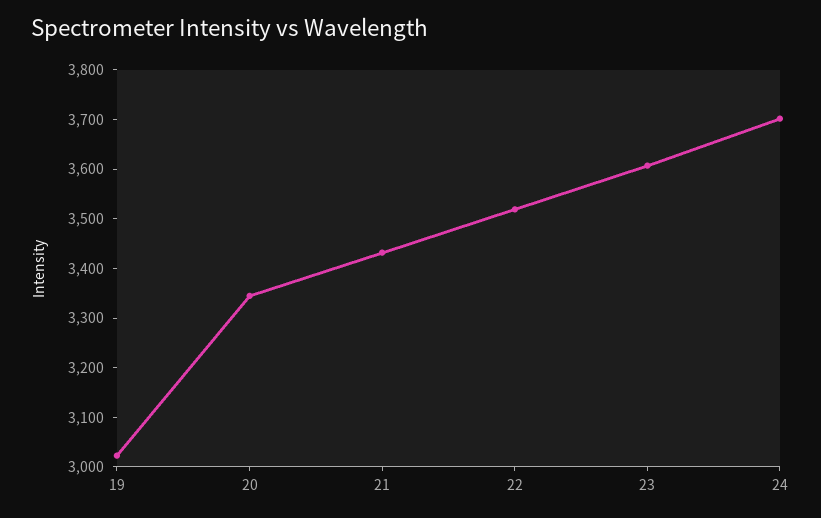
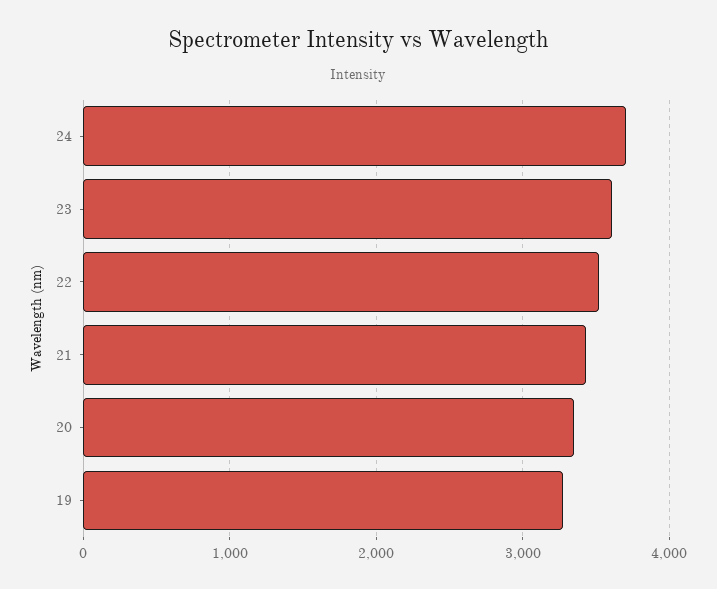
  {
-   "19": 3020,
+   "19": 3300,
    "20": 3340,
    "21": 3440,
    "22": 3520,
    "23": 3600,
    "24": 3700
  }

